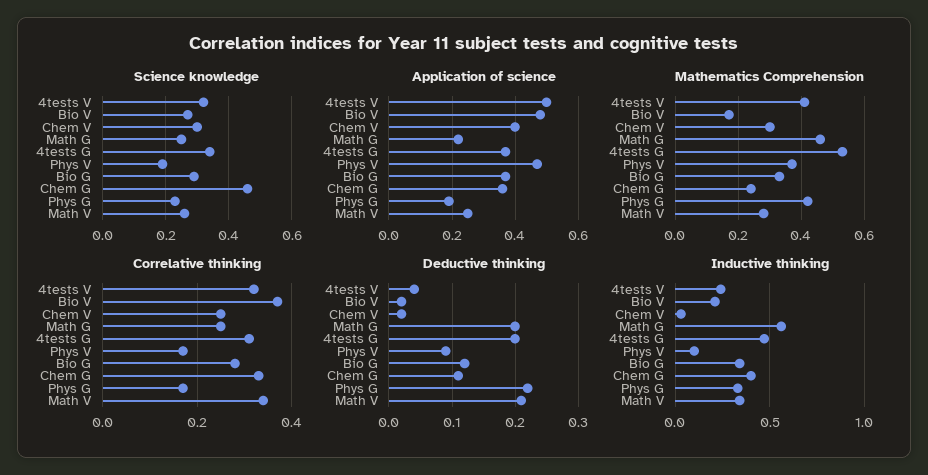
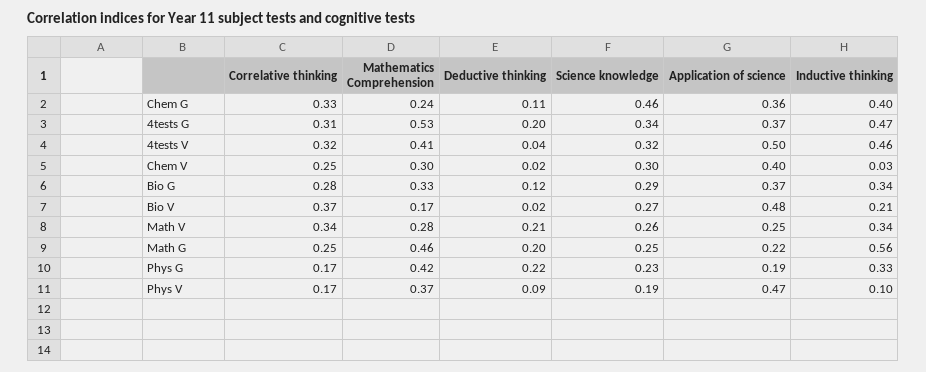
  {
    "Science knowledge": {
      "4tests V": 0.32,
      "Bio V": 0.27,
      "Chem V": 0.3,
      "Math G": 0.25,
      "4tests G": 0.34,
      "Phys V": 0.19,
      "Bio G": 0.29,
      "Chem G": 0.46,
      "Phys G": 0.23,
      "Math V": 0.26
    },
    "Application of science": {
      "4tests V": 0.5,
      "Bio V": 0.48,
      "Chem V": 0.4,
      "Math G": 0.22,
      "4tests G": 0.37,
      "Phys V": 0.47,
      "Bio G": 0.37,
      "Chem G": 0.36,
      "Phys G": 0.19,
      "Math V": 0.25
    },
    "Mathematics Comprehension": {
      "4tests V": 0.41,
      "Bio V": 0.17,
      "Chem V": 0.3,
      "Math G": 0.46,
      "4tests G": 0.53,
      "Phys V": 0.37,
      "Bio G": 0.33,
      "Chem G": 0.24,
      "Phys G": 0.42,
      "Math V": 0.28
    },
    "Correlative thinking": {
      "4tests V": 0.32,
      "Bio V": 0.37,
      "Chem V": 0.25,
      "Math G": 0.25,
      "4tests G": 0.31,
      "Phys V": 0.17,
      "Bio G": 0.28,
      "Chem G": 0.33,
      "Phys G": 0.17,
      "Math V": 0.34
    },
    "Deductive thinking": {
      "4tests V": 0.04,
      "Bio V": 0.02,
      "Chem V": 0.02,
      "Math G": 0.2,
      "4tests G": 0.2,
      "Phys V": 0.09,
      "Bio G": 0.12,
      "Chem G": 0.11,
      "Phys G": 0.22,
      "Math V": 0.21
    },
    "Inductive thinking": {
-     "4tests V": 0.25,
+     "4tests V": 0.46,
      "Bio V": 0.21,
      "Chem V": 0.03,
      "Math G": 0.56,
      "4tests G": 0.47,
      "Phys V": 0.1,
      "Bio G": 0.34,
      "Chem G": 0.4,
      "Phys G": 0.33,
      "Math V": 0.34
    }
  }

